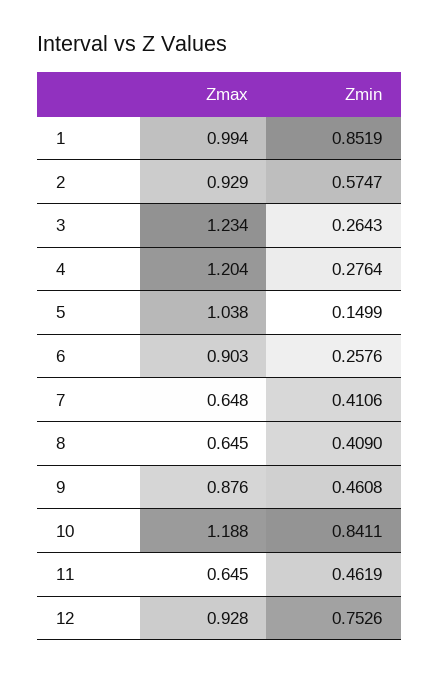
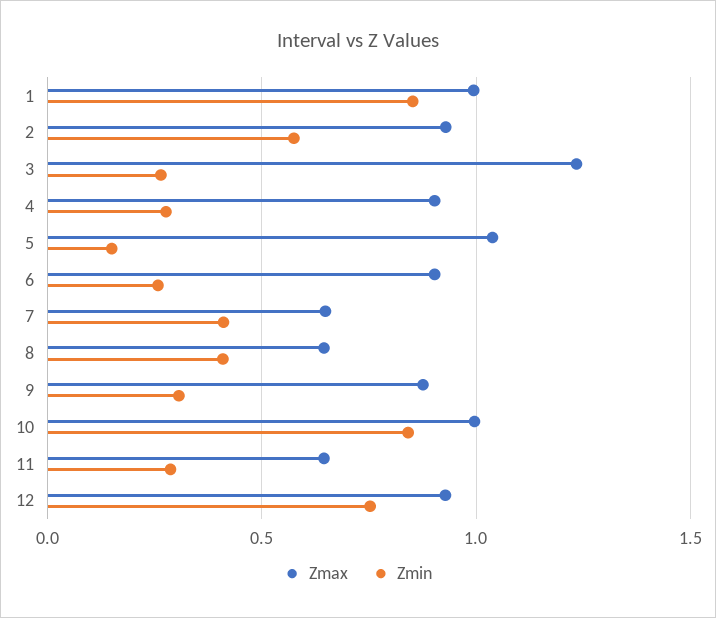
  {
    "Zmax": {
      "1": 0.994,
      "2": 0.929,
      "3": 1.234,
-     "4": 1.204,
+     "4": 0.9,
      "5": 1.038,
      "6": 0.903,
      "7": 0.648,
      "8": 0.645,
      "9": 0.876,
-     "10": 1.188,
+     "10": 1,
      "11": 0.645,
      "12": 0.928
    },
    "Zmin": {
      "1": 0.8519,
      "2": 0.5747,
      "3": 0.2643,
      "4": 0.2764,
      "5": 0.1499,
      "6": 0.2576,
      "7": 0.4106,
      "8": 0.409,
-     "9": 0.4608,
+     "9": 0.3,
      "10": 0.8411,
-     "11": 0.4619,
+     "11": 0.3,
      "12": 0.7526
    }
  }

